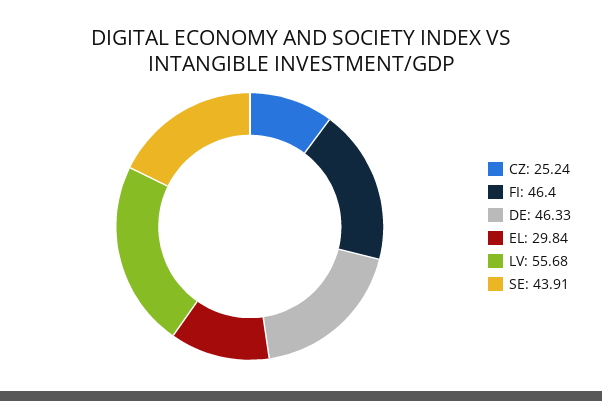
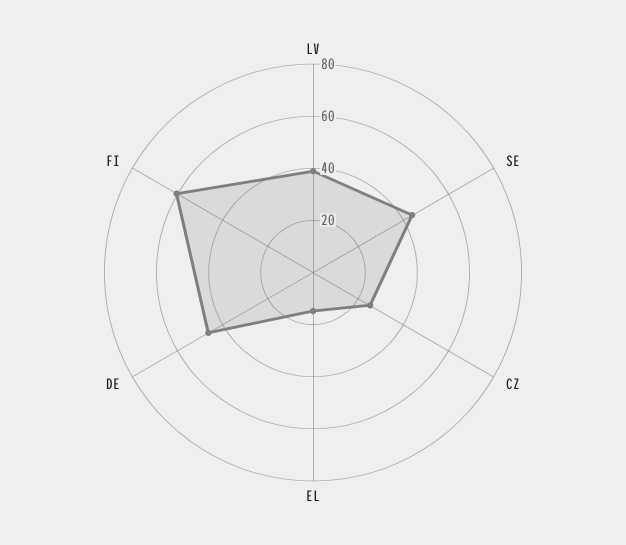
  {
    "CZ": 25.24,
-   "FI": 46.4,
+   "FI": 60,
    "DE": 46.33,
-   "EL": 29.84,
+   "EL": 15,
-   "LV": 55.68,
+   "LV": 40,
    "SE": 43.91
  }

